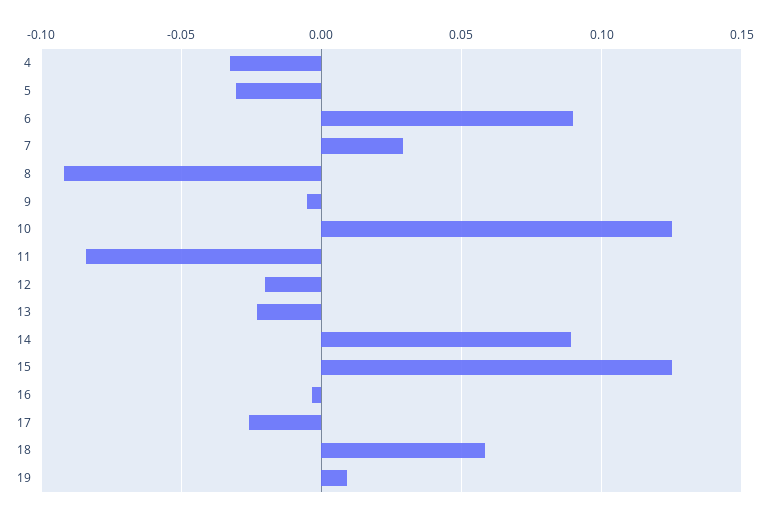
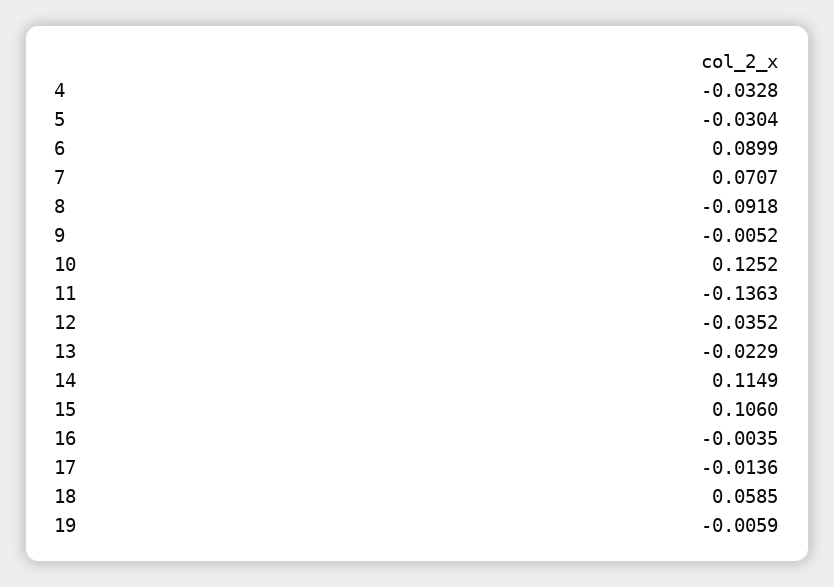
  {
    "4": -0.0328,
    "5": -0.0304,
    "6": 0.0899,
-   "7": 0.03,
+   "7": 0.0707,
    "8": -0.0918,
    "9": -0.0052,
    "10": 0.1252,
-   "11": -0.085,
+   "11": -0.1363,
-   "12": -0.02,
+   "12": -0.0352,
    "13": -0.0229,
-   "14": 0.09,
+   "14": 0.1149,
-   "15": 0.125,
+   "15": 0.106,
    "16": -0.0035,
-   "17": -0.025,
+   "17": -0.0136,
    "18": 0.0585,
-   "19": 0.01
+   "19": -0.0059
  }

